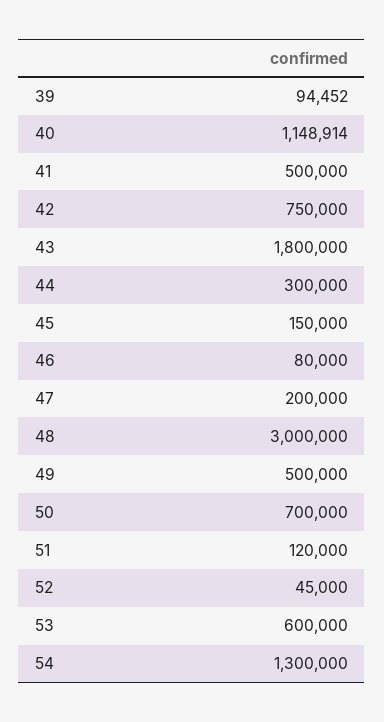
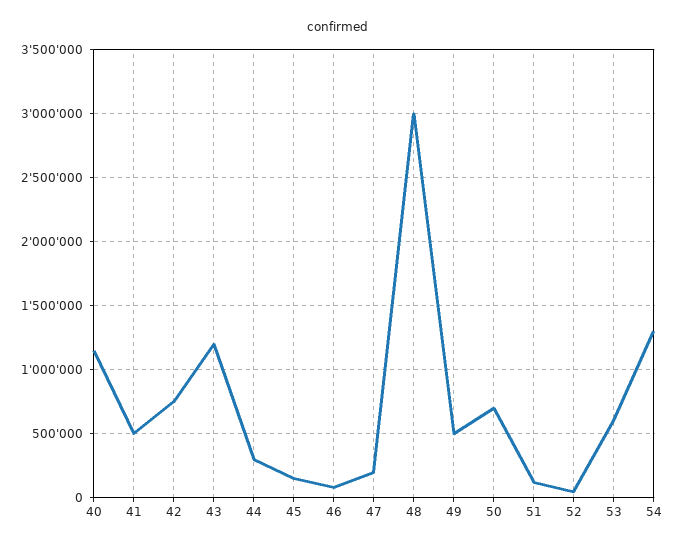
  {
-   "39": 94452,
    "40": 1148914,
    "41": 500000,
    "42": 750000,
-   "43": 1800000,
+   "43": 1200000,
    "44": 300000,
    "45": 150000,
    "46": 80000,
    "47": 200000,
    "48": 3000000,
    "49": 500000,
    "50": 700000,
    "51": 120000,
    "52": 45000,
    "53": 600000,
    "54": 1300000
  }

